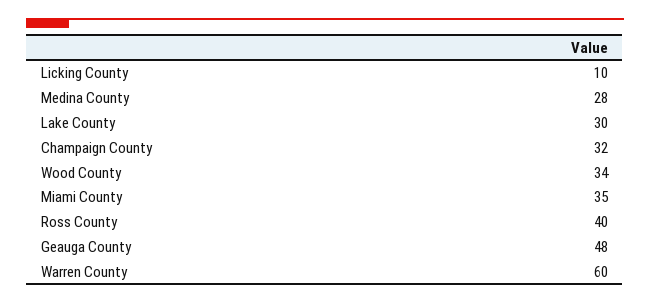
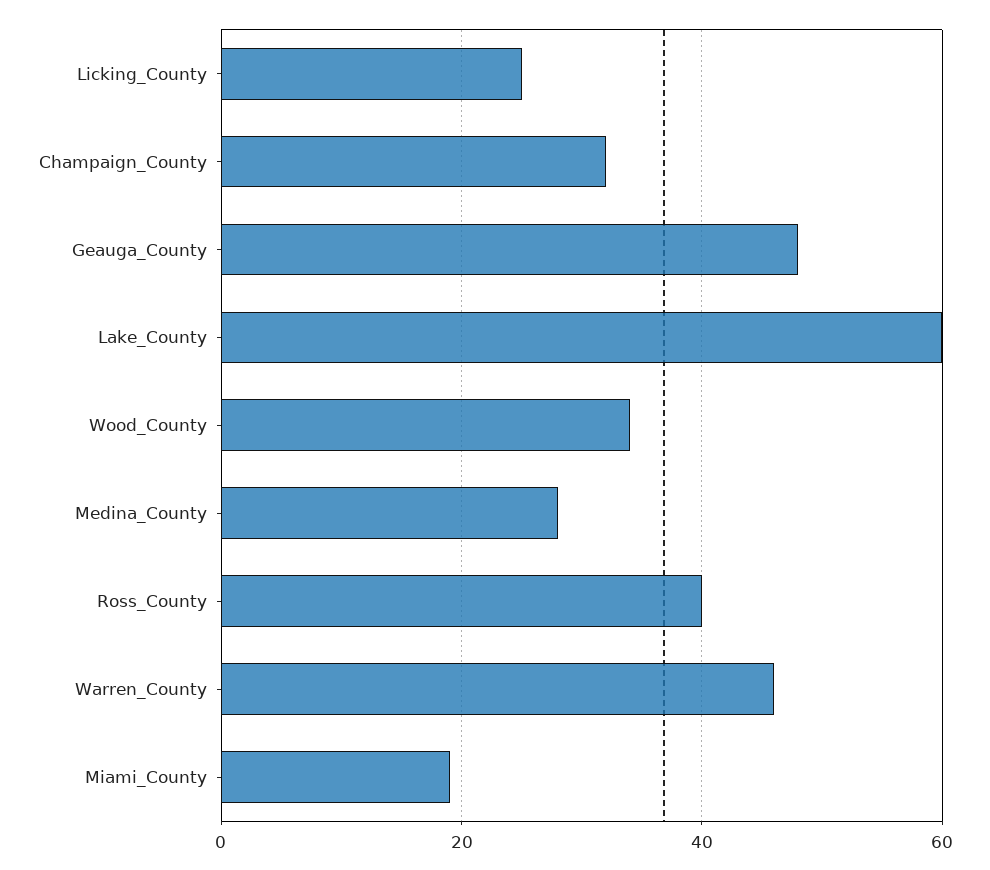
  {
-   "Licking County": 10,
+   "Licking County": 25,
    "Medina County": 28,
-   "Lake County": 30,
+   "Lake County": 60,
    "Champaign County": 32,
    "Wood County": 34,
-   "Miami County": 35,
+   "Miami County": 20,
    "Ross County": 40,
    "Geauga County": 48,
-   "Warren County": 60
+   "Warren County": 45
  }

